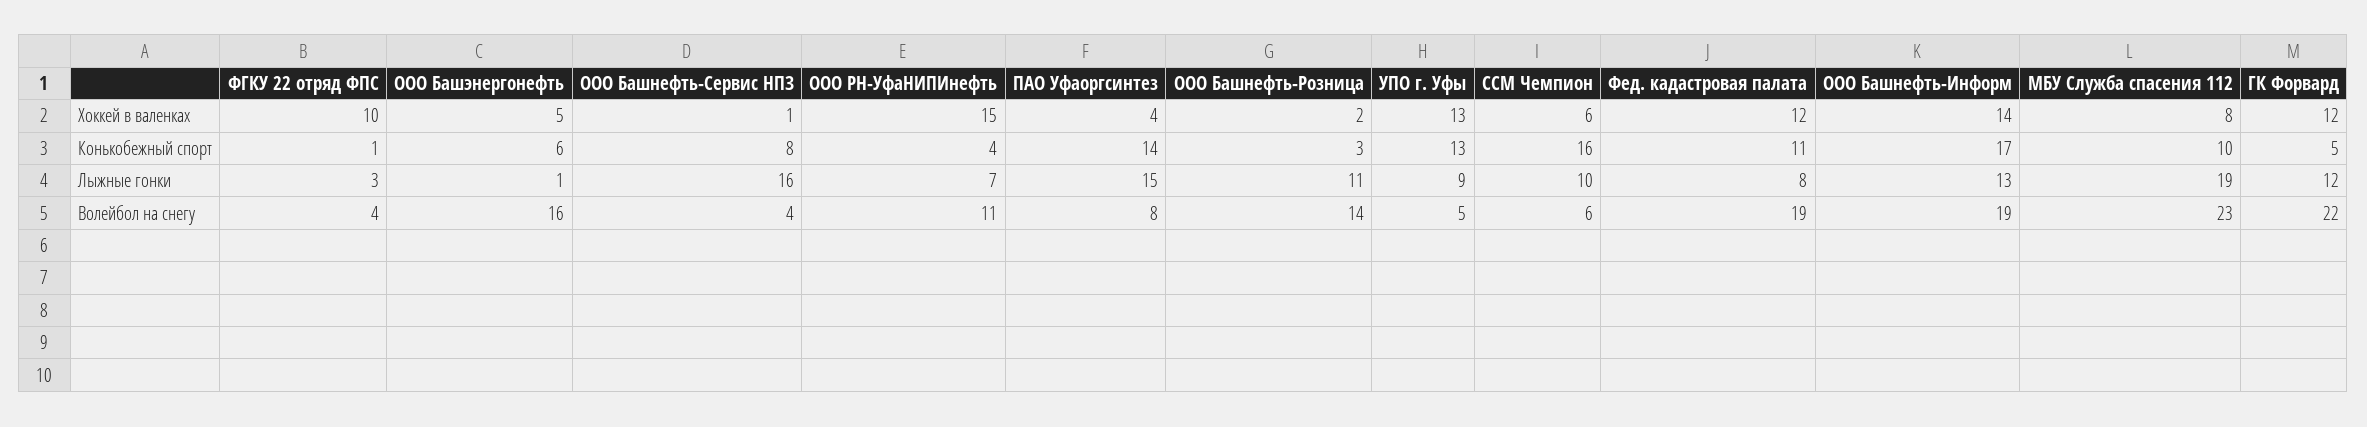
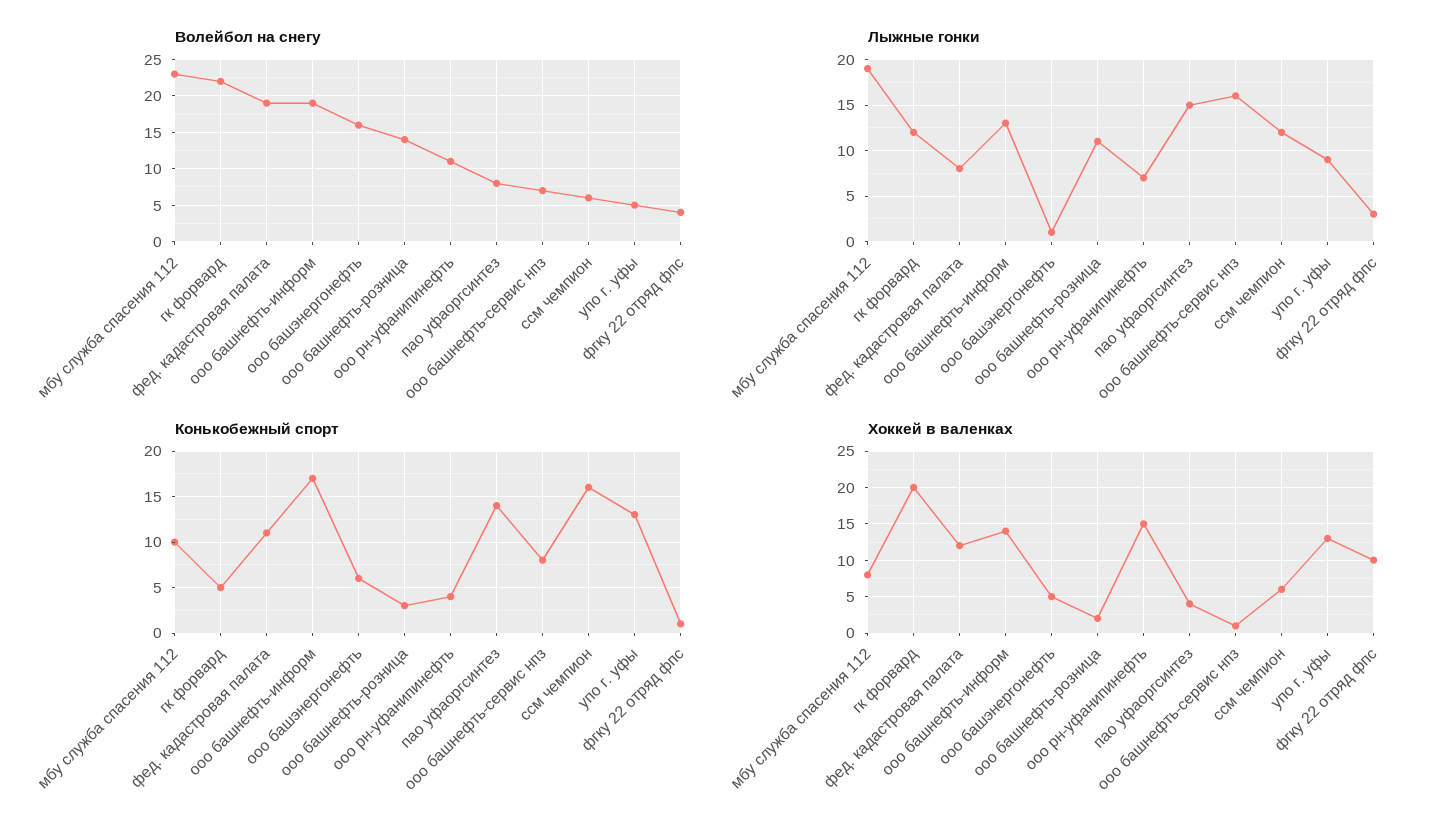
  {
    "Хоккей в валенках": {
      "ФГКУ 22 отряд ФПС": 10,
      "ООО Башэнергонефть": 5,
      "ООО Башнефть-Сервис НПЗ": 1,
      "ООО РН-УфаНИПИнефть": 15,
      "ПАО Уфаоргсинтез": 4,
      "ООО Башнефть-Розница": 2,
      "УПО г. Уфы": 13,
      "ССМ Чемпион": 6,
      "Фед. кадастровая палата": 12,
      "ООО Башнефть-Информ": 14,
      "МБУ Служба спасения 112": 8,
-     "ГК Форвард": 12
+     "ГК Форвард": 20
    },
    "Конькобежный спорт": {
      "ФГКУ 22 отряд ФПС": 1,
      "ООО Башэнергонефть": 6,
      "ООО Башнефть-Сервис НПЗ": 8,
      "ООО РН-УфаНИПИнефть": 4,
      "ПАО Уфаоргсинтез": 14,
      "ООО Башнефть-Розница": 3,
      "УПО г. Уфы": 13,
      "ССМ Чемпион": 16,
      "Фед. кадастровая палата": 11,
      "ООО Башнефть-Информ": 17,
      "МБУ Служба спасения 112": 10,
      "ГК Форвард": 5
    },
    "Лыжные гонки": {
      "ФГКУ 22 отряд ФПС": 3,
      "ООО Башэнергонефть": 1,
      "ООО Башнефть-Сервис НПЗ": 16,
      "ООО РН-УфаНИПИнефть": 7,
      "ПАО Уфаоргсинтез": 15,
      "ООО Башнефть-Розница": 11,
      "УПО г. Уфы": 9,
-     "ССМ Чемпион": 10,
+     "ССМ Чемпион": 12,
      "Фед. кадастровая палата": 8,
      "ООО Башнефть-Информ": 13,
      "МБУ Служба спасения 112": 19,
      "ГК Форвард": 12
    },
    "Волейбол на снегу": {
      "ФГКУ 22 отряд ФПС": 4,
      "ООО Башэнергонефть": 16,
-     "ООО Башнефть-Сервис НПЗ": 4,
+     "ООО Башнефть-Сервис НПЗ": 7,
      "ООО РН-УфаНИПИнефть": 11,
      "ПАО Уфаоргсинтез": 8,
      "ООО Башнефть-Розница": 14,
      "УПО г. Уфы": 5,
      "ССМ Чемпион": 6,
      "Фед. кадастровая палата": 19,
      "ООО Башнефть-Информ": 19,
      "МБУ Служба спасения 112": 23,
      "ГК Форвард": 22
    }
  }

